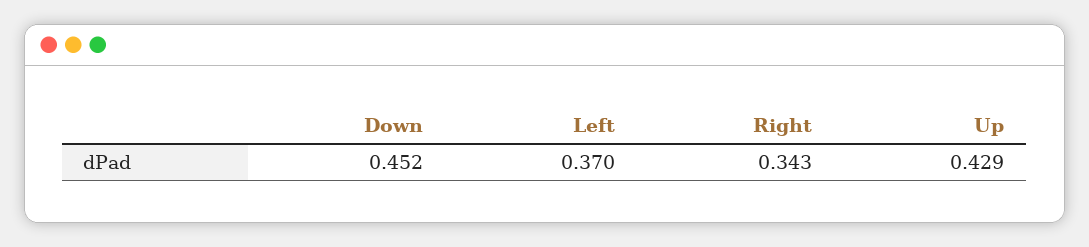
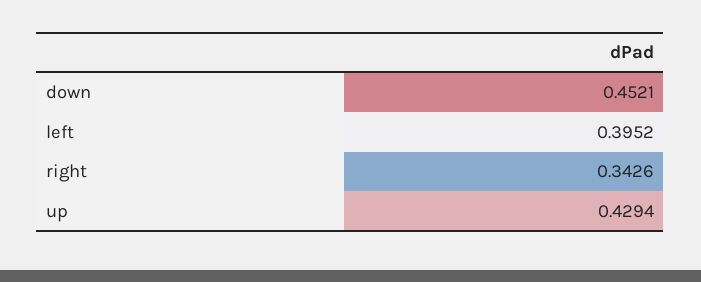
  {
    "Down": 0.4521,
-   "Left": 0.37,
+   "Left": 0.3952,
    "Right": 0.3426,
    "Up": 0.4294
  }

